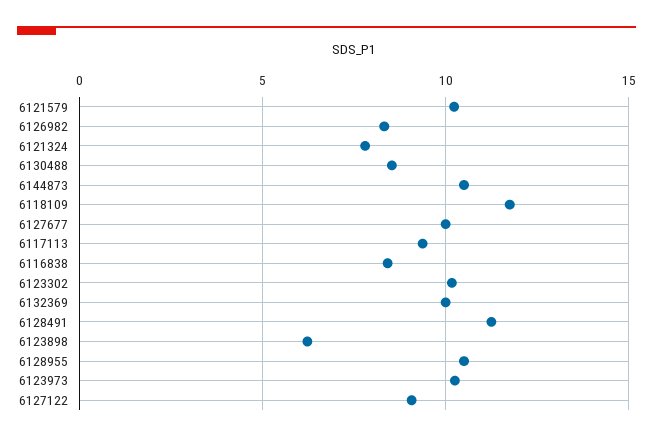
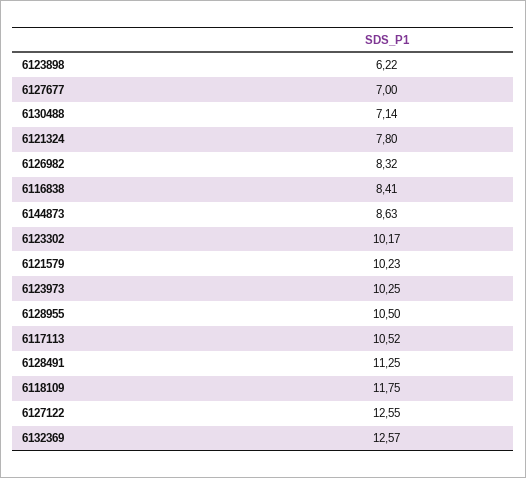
  {
    "6121579": 10.23,
    "6126982": 8.32,
    "6121324": 7.8,
-   "6130488": 8.5,
+   "6130488": 7.14,
-   "6144873": 10.5,
+   "6144873": 8.63,
    "6118109": 11.75,
-   "6127677": 10,
+   "6127677": 7,
-   "6117113": 9.5,
+   "6117113": 10.52,
    "6116838": 8.41,
    "6123302": 10.17,
-   "6132369": 10,
+   "6132369": 12.57,
    "6128491": 11.25,
    "6123898": 6.22,
    "6128955": 10.5,
    "6123973": 10.25,
-   "6127122": 9
+   "6127122": 12.55
  }

